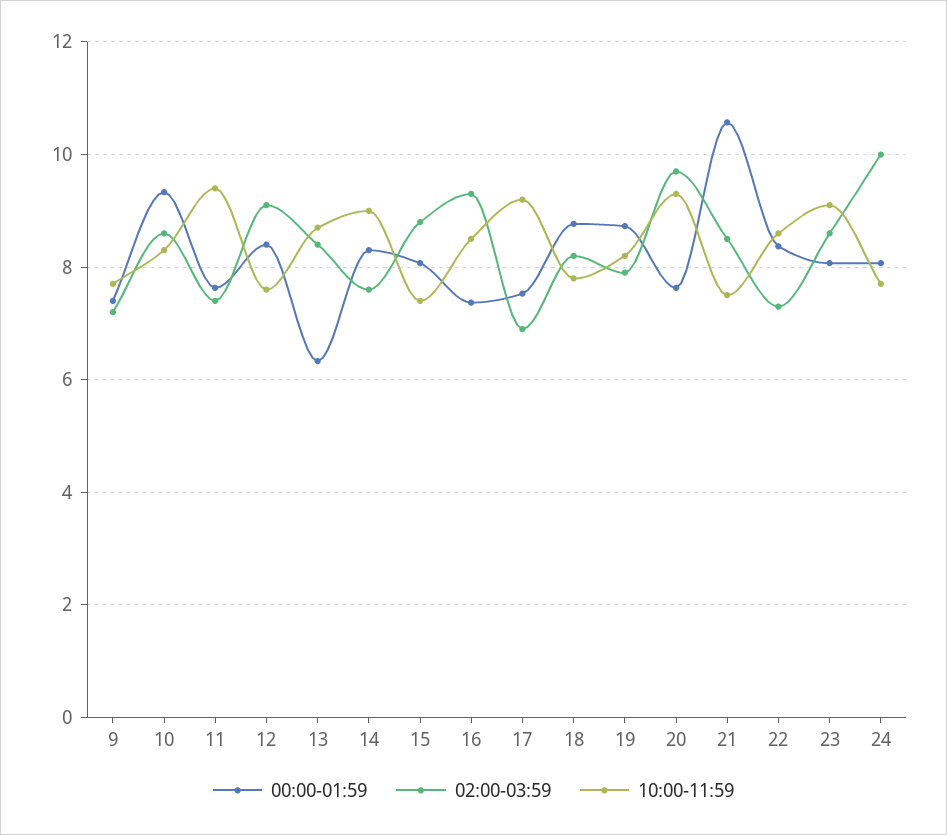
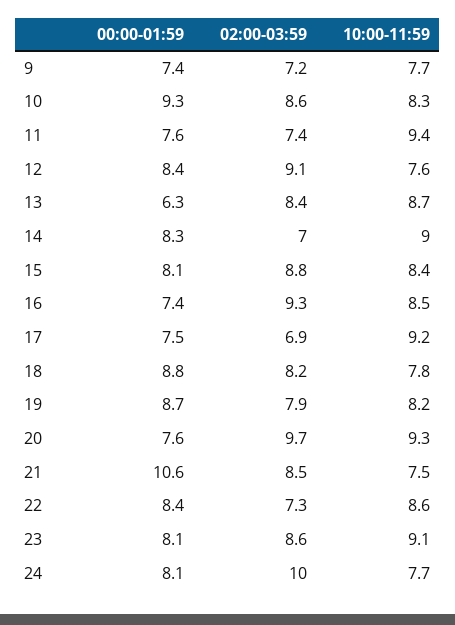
  {
    "00:00-01:59": {
      "9": 7.4,
      "10": 9.3,
      "11": 7.6,
      "12": 8.4,
      "13": 6.3,
      "14": 8.3,
      "15": 8.1,
      "16": 7.4,
      "17": 7.5,
      "18": 8.8,
      "19": 8.7,
      "20": 7.6,
      "21": 10.6,
      "22": 8.4,
      "23": 8.1,
      "24": 8.1
    },
    "02:00-03:59": {
      "9": 7.2,
      "10": 8.6,
      "11": 7.4,
      "12": 9.1,
      "13": 8.4,
-     "14": 7.6,
+     "14": 7,
      "15": 8.8,
      "16": 9.3,
      "17": 6.9,
      "18": 8.2,
      "19": 7.9,
      "20": 9.7,
      "21": 8.5,
      "22": 7.3,
      "23": 8.6,
      "24": 10
    },
    "10:00-11:59": {
      "9": 7.7,
      "10": 8.3,
      "11": 9.4,
      "12": 7.6,
      "13": 8.7,
      "14": 9,
-     "15": 7.4,
+     "15": 8.4,
      "16": 8.5,
      "17": 9.2,
      "18": 7.8,
      "19": 8.2,
      "20": 9.3,
      "21": 7.5,
      "22": 8.6,
      "23": 9.1,
      "24": 7.7
    }
  }

